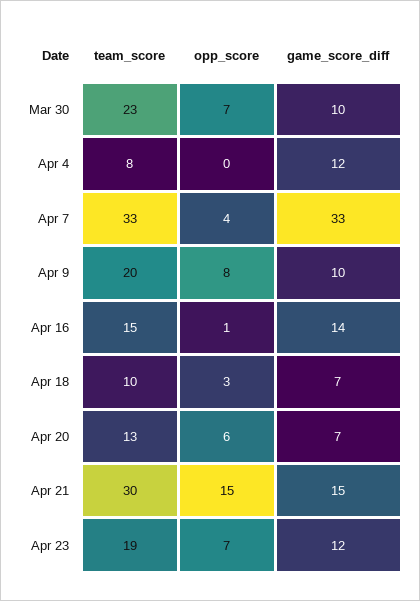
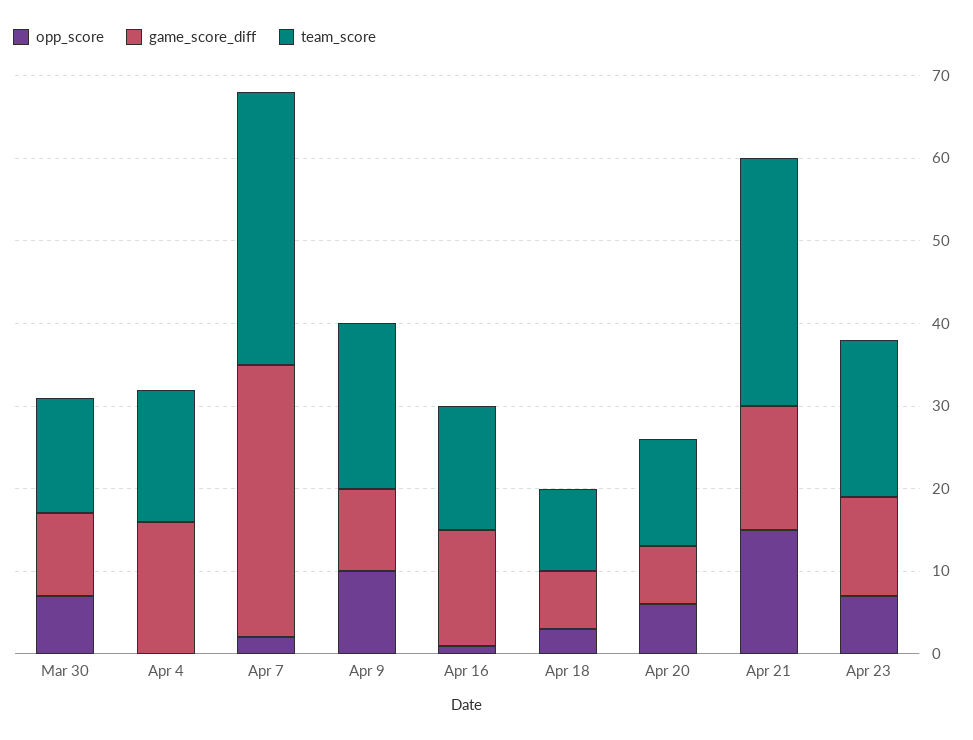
  {
    "team_score": {
-     "Mar 30": 23,
+     "Mar 30": 14,
-     "Apr 4": 8,
+     "Apr 4": 16,
      "Apr 7": 33,
      "Apr 9": 20,
      "Apr 16": 15,
      "Apr 18": 10,
      "Apr 20": 13,
      "Apr 21": 30,
      "Apr 23": 19
    },
    "opp_score": {
      "Mar 30": 7,
      "Apr 4": 0,
-     "Apr 7": 4,
+     "Apr 7": 2,
-     "Apr 9": 8,
+     "Apr 9": 10,
      "Apr 16": 1,
      "Apr 18": 3,
      "Apr 20": 6,
      "Apr 21": 15,
      "Apr 23": 7
    },
    "game_score_diff": {
      "Mar 30": 10,
-     "Apr 4": 12,
+     "Apr 4": 16,
      "Apr 7": 33,
      "Apr 9": 10,
      "Apr 16": 14,
      "Apr 18": 7,
      "Apr 20": 7,
      "Apr 21": 15,
      "Apr 23": 12
    }
  }

